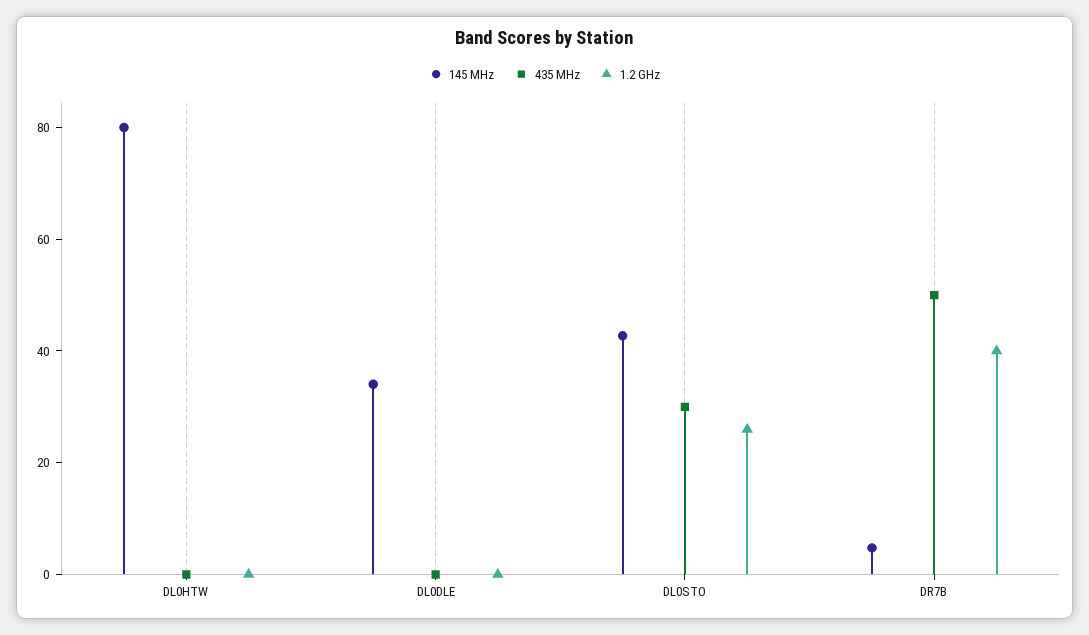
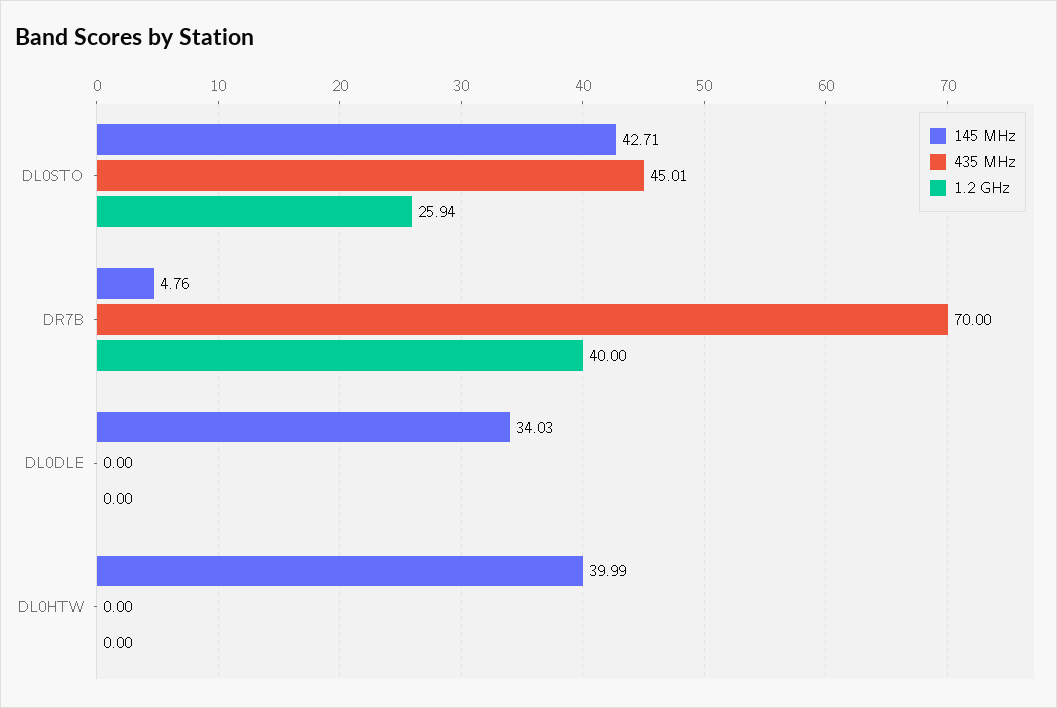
  {
    "145 MHz": {
-     "DL0HTW": 80,
+     "DL0HTW": 39.99,
      "DL0DLE": 34.03,
      "DL0STO": 42.71,
      "DR7B": 4.76
    },
    "435 MHz": {
      "DL0HTW": 0,
      "DL0DLE": 0,
-     "DL0STO": 30,
+     "DL0STO": 45.01,
-     "DR7B": 50
+     "DR7B": 70
    },
    "1.2 GHz": {
      "DL0HTW": 0,
      "DL0DLE": 0,
      "DL0STO": 25.94,
      "DR7B": 40
    }
  }

